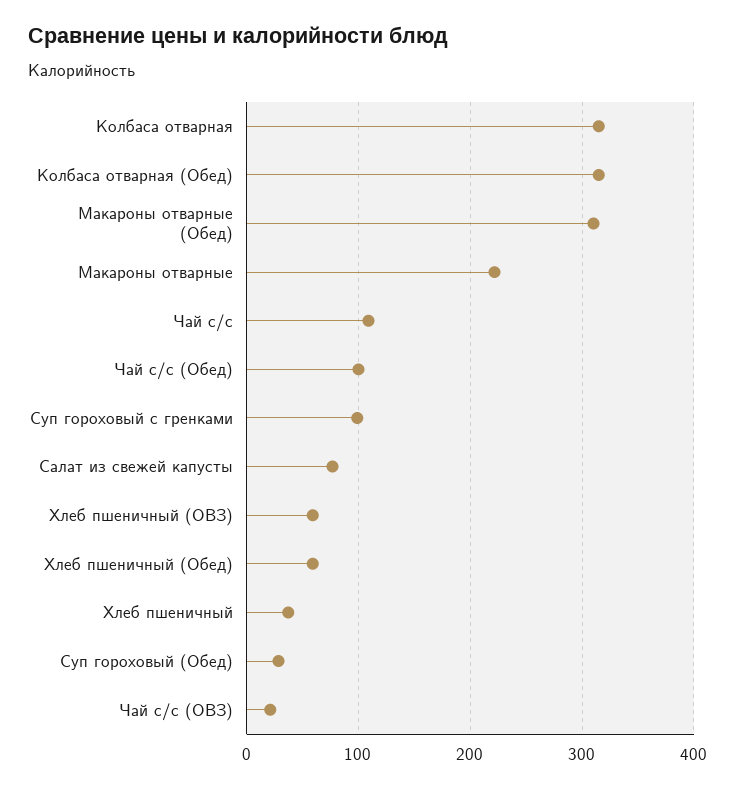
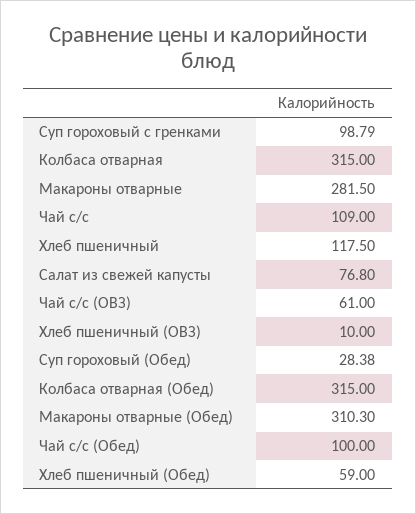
  {
    "Колбаса отварная": 315,
    "Колбаса отварная (Обед)": 315,
    "Макароны отварные (Обед)": 310.3,
-   "Макароны отварные": 220,
+   "Макароны отварные": 281.5,
    "Чай с/с": 109,
    "Чай с/с (Обед)": 100,
    "Суп гороховый с гренками": 98.79,
    "Салат из свежей капусты": 76.8,
-   "Хлеб пшеничный (ОВЗ)": 60,
+   "Хлеб пшеничный (ОВЗ)": 10,
    "Хлеб пшеничный (Обед)": 59,
-   "Хлеб пшеничный": 40,
+   "Хлеб пшеничный": 117.5,
    "Суп гороховый (Обед)": 28.38,
-   "Чай с/с (ОВЗ)": 20
+   "Чай с/с (ОВЗ)": 61
  }

